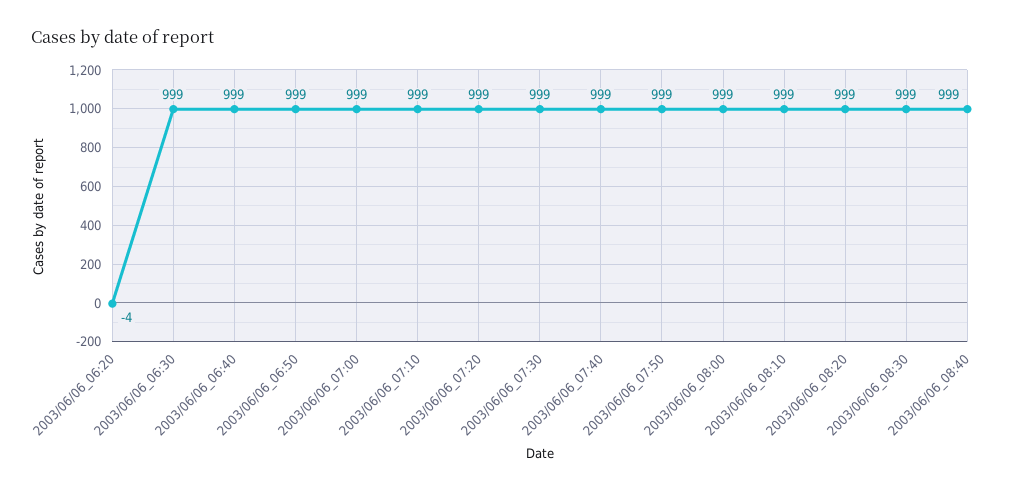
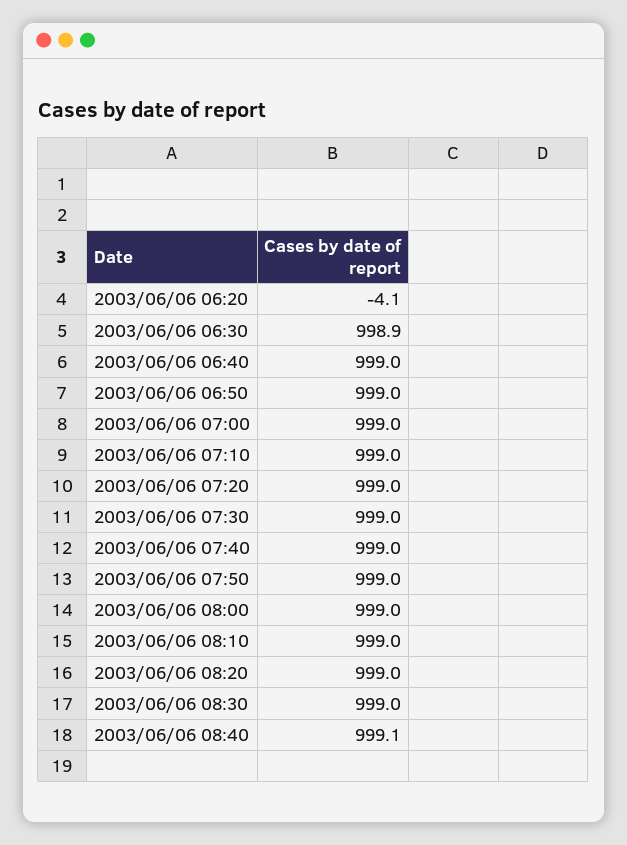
  {
-   "2003/06/06_06:20": -4,
+   "2003/06/06_06:20": -4.1,
-   "2003/06/06_06:30": 999,
+   "2003/06/06_06:30": 998.9,
    "2003/06/06_06:40": 999,
    "2003/06/06_06:50": 999,
    "2003/06/06_07:00": 999,
    "2003/06/06_07:10": 999,
    "2003/06/06_07:20": 999,
    "2003/06/06_07:30": 999,
    "2003/06/06_07:40": 999,
    "2003/06/06_07:50": 999,
    "2003/06/06_08:00": 999,
    "2003/06/06_08:10": 999,
    "2003/06/06_08:20": 999,
    "2003/06/06_08:30": 999,
-   "2003/06/06_08:40": 999
+   "2003/06/06_08:40": 999.1
  }

